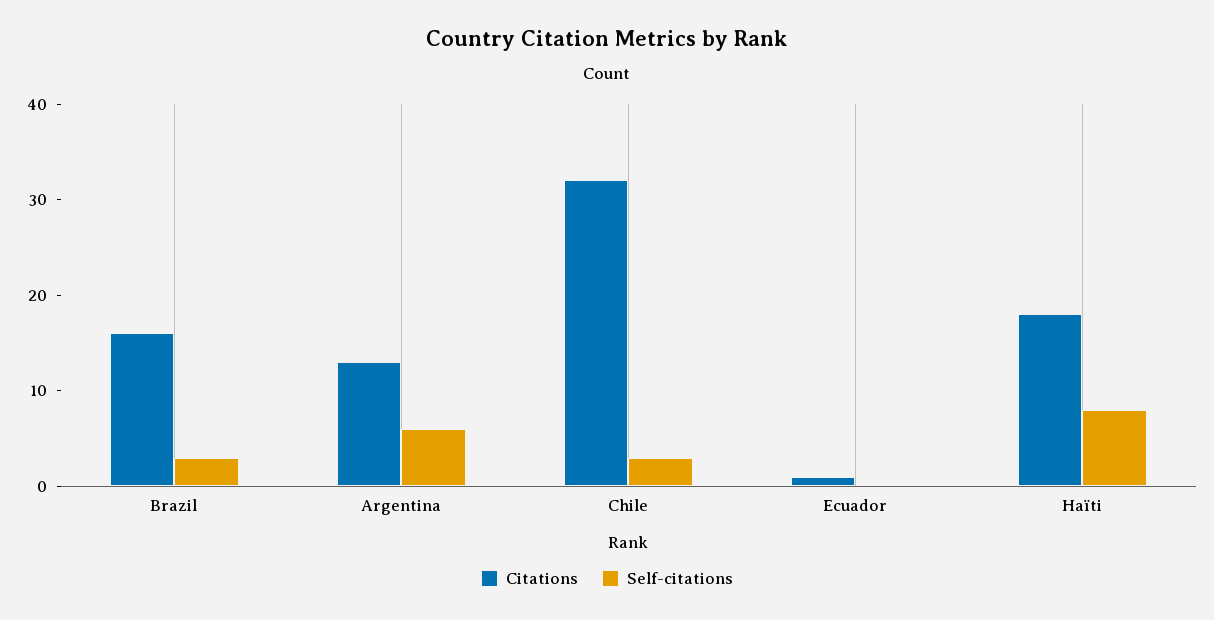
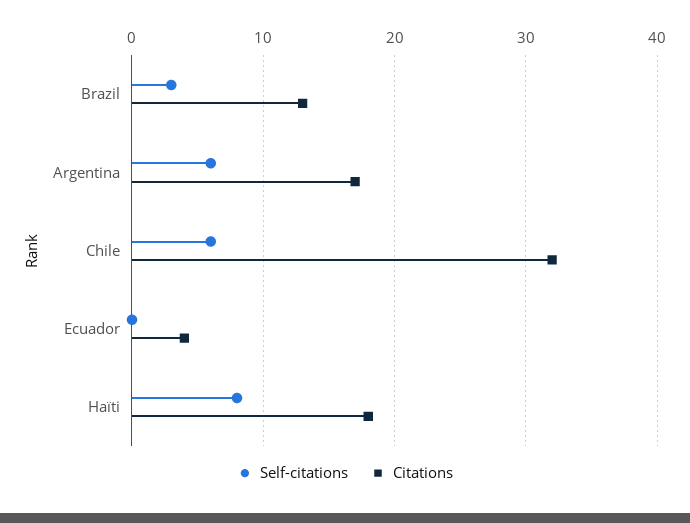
  {
    "Citations": {
-     "Brazil": 16,
+     "Brazil": 13,
-     "Argentina": 13,
+     "Argentina": 17,
      "Chile": 32,
-     "Ecuador": 1,
+     "Ecuador": 4,
      "Haïti": 18
    },
    "Self-citations": {
      "Brazil": 3,
      "Argentina": 6,
-     "Chile": 3,
+     "Chile": 6,
      "Ecuador": 0,
      "Haïti": 8
    }
  }

